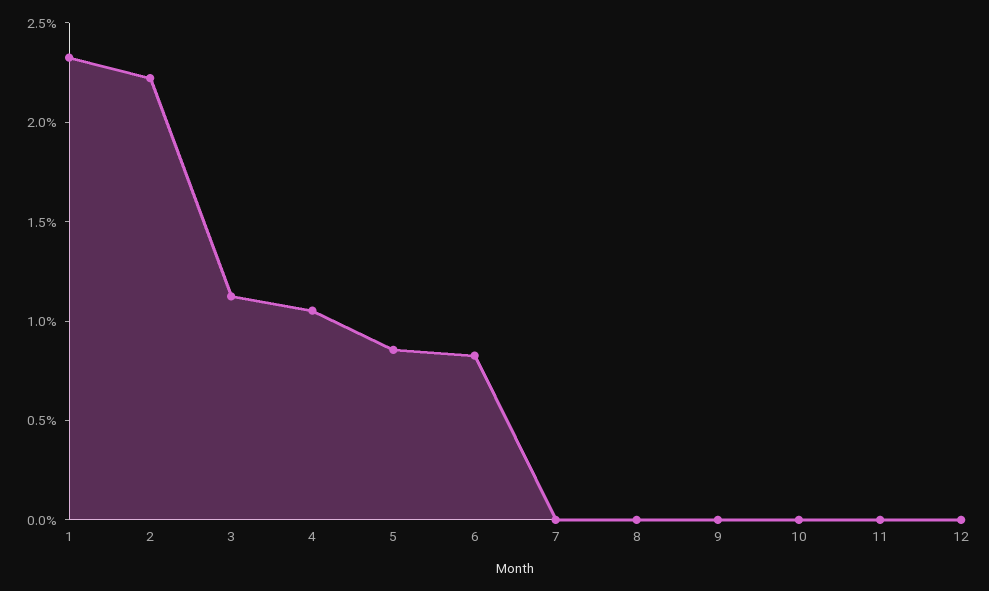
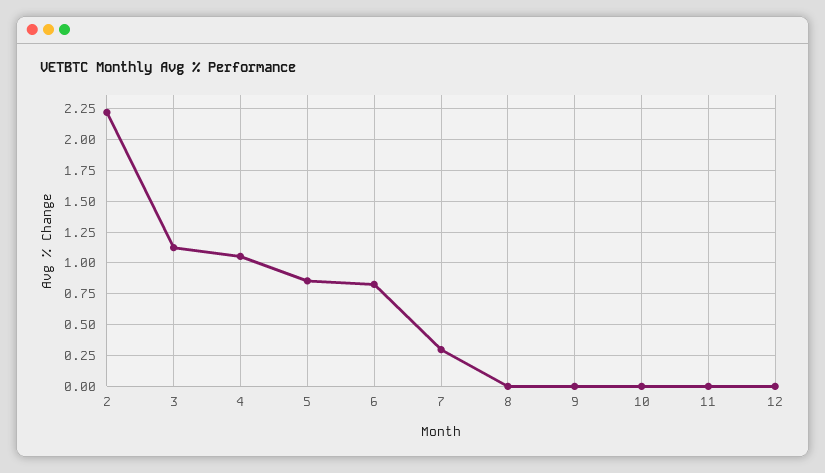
  {
-   "1": 2.3,
    "2": 2.2,
    "3": 1.1,
    "4": 1.05,
    "5": 0.85,
    "6": 0.85,
-   "7": 0,
+   "7": 0.3,
    "8": 0,
    "9": 0,
    "10": 0,
    "11": 0,
    "12": 0
  }

